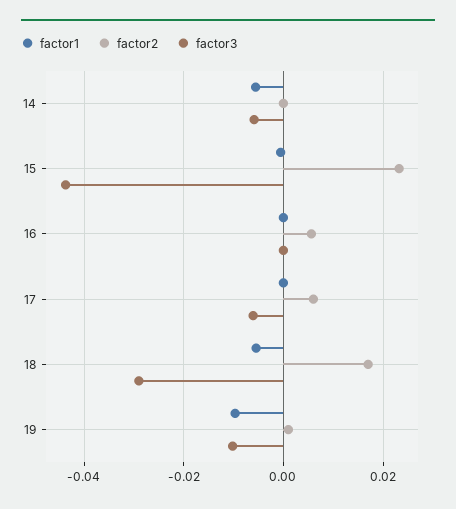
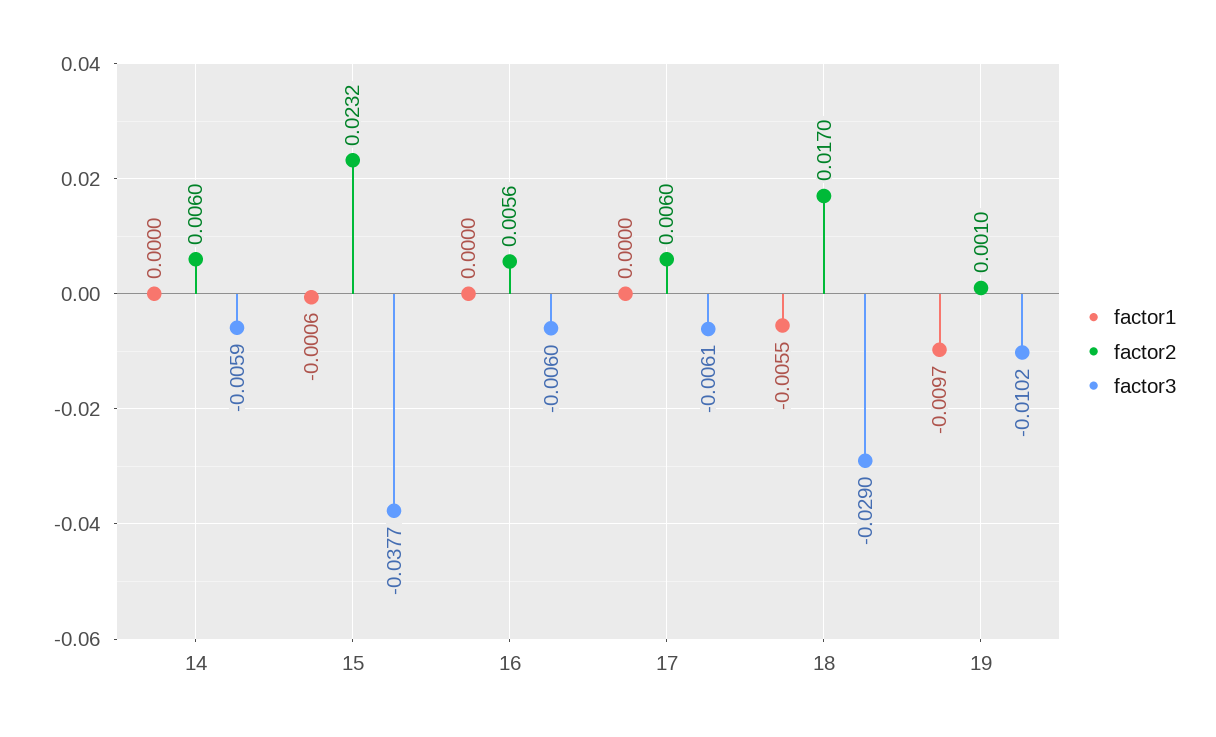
  {
    "factor1": {
-     "14": -0.006,
+     "14": 0,
      "15": -0.0006,
      "16": 0,
      "17": 0,
      "18": -0.0055,
      "19": -0.0097
    },
    "factor2": {
-     "14": 0,
+     "14": 0.006,
      "15": 0.0232,
      "16": 0.0056,
      "17": 0.006,
      "18": 0.017,
      "19": 0.001
    },
    "factor3": {
      "14": -0.0059,
-     "15": -0.044,
+     "15": -0.0377,
-     "16": 0,
+     "16": -0.006,
      "17": -0.0061,
      "18": -0.029,
      "19": -0.0102
    }
  }

